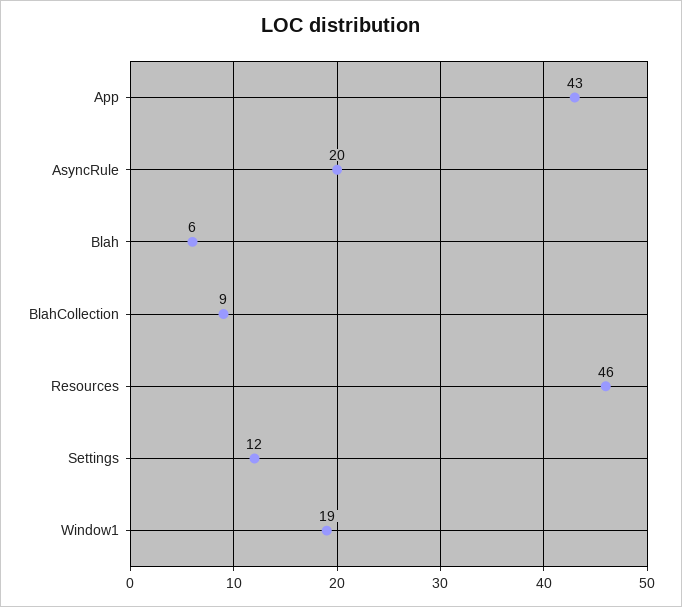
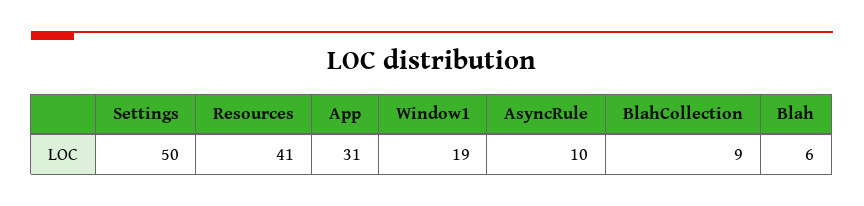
  {
-   "App": 43,
+   "App": 31,
-   "AsyncRule": 20,
+   "AsyncRule": 10,
    "Blah": 6,
    "BlahCollection": 9,
-   "Resources": 46,
+   "Resources": 41,
-   "Settings": 12,
+   "Settings": 50,
    "Window1": 19
  }

